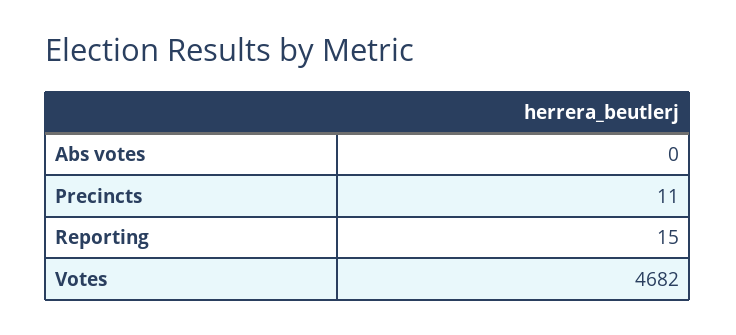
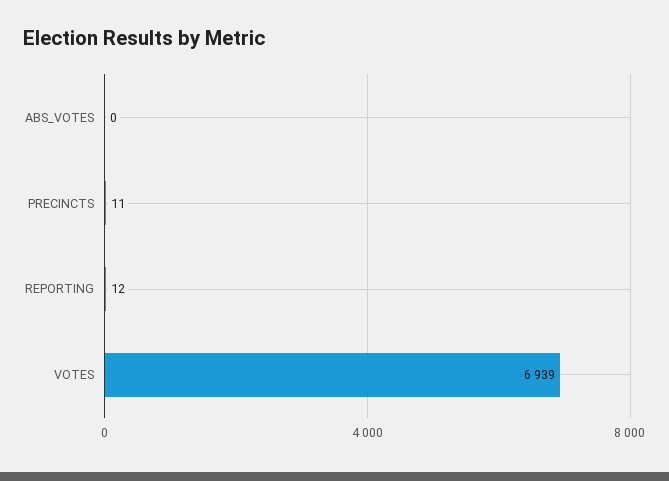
  {
    "Abs votes": 0,
    "Precincts": 11,
-   "Reporting": 15,
+   "Reporting": 12,
-   "Votes": 4682
+   "Votes": 6939
  }

